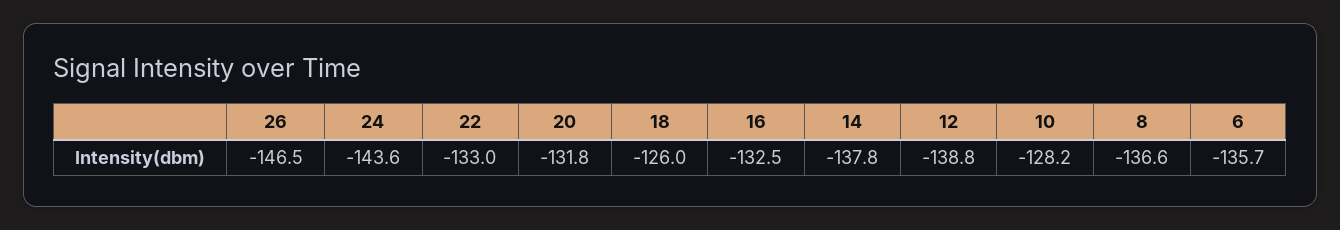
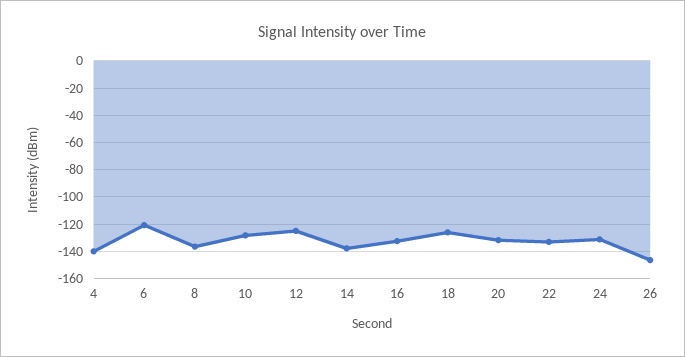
  {
    "26": -146.5,
-   "24": -143.6,
+   "24": -130,
    "22": -133,
    "20": -131.8,
    "18": -126,
    "16": -132.5,
    "14": -137.8,
-   "12": -138.8,
+   "12": -125,
    "10": -128.2,
    "8": -136.6,
-   "6": -135.7
+   "6": -120,
+   "4": -140
  }

